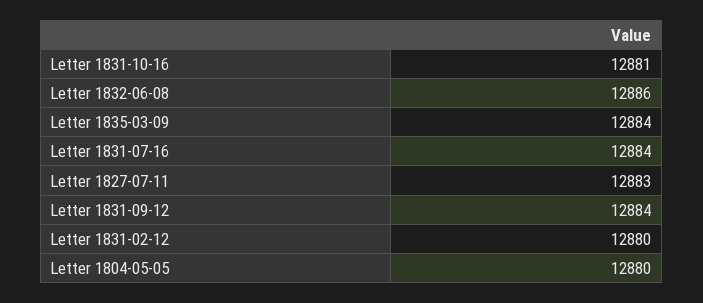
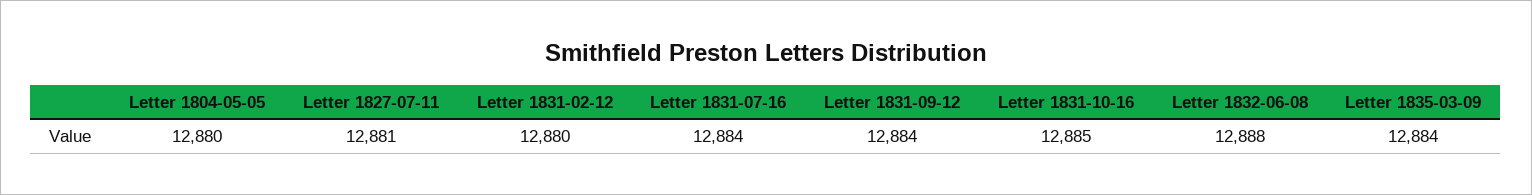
  {
-   "Letter 1831-10-16": 12881,
+   "Letter 1831-10-16": 12885,
-   "Letter 1832-06-08": 12886,
+   "Letter 1832-06-08": 12888,
    "Letter 1835-03-09": 12884,
    "Letter 1831-07-16": 12884,
-   "Letter 1827-07-11": 12883,
+   "Letter 1827-07-11": 12881,
    "Letter 1831-09-12": 12884,
    "Letter 1831-02-12": 12880,
    "Letter 1804-05-05": 12880
  }

